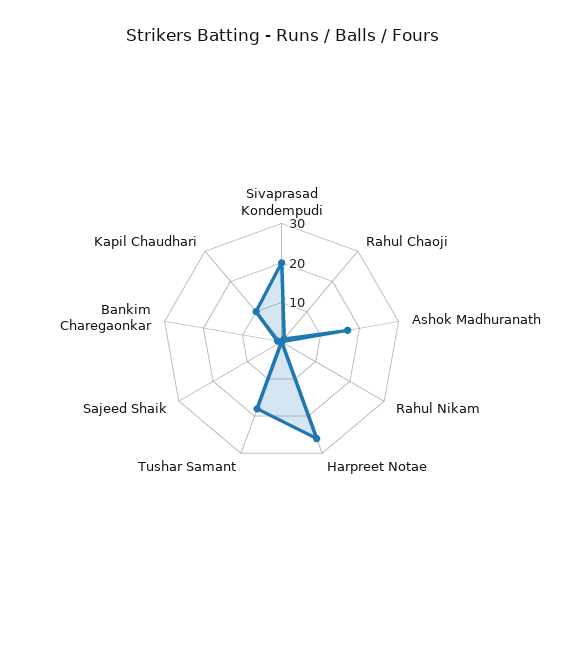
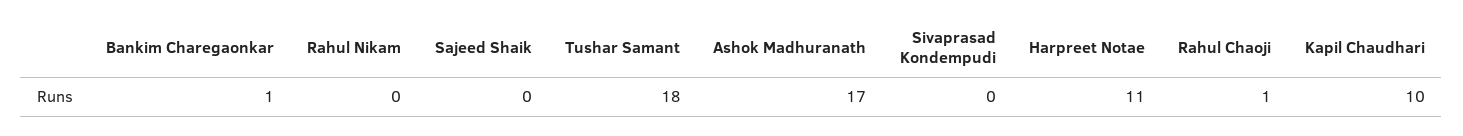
  {
-   "Sivaprasad Kondempudi": 20,
+   "Sivaprasad Kondempudi": 0,
    "Rahul Chaoji": 1,
    "Ashok Madhuranath": 17,
    "Rahul Nikam": 0,
-   "Harpreet Notae": 25,
+   "Harpreet Notae": 11,
    "Tushar Samant": 18,
    "Sajeed Shaik": 0,
    "Bankim Charegaonkar": 1,
    "Kapil Chaudhari": 10
  }

